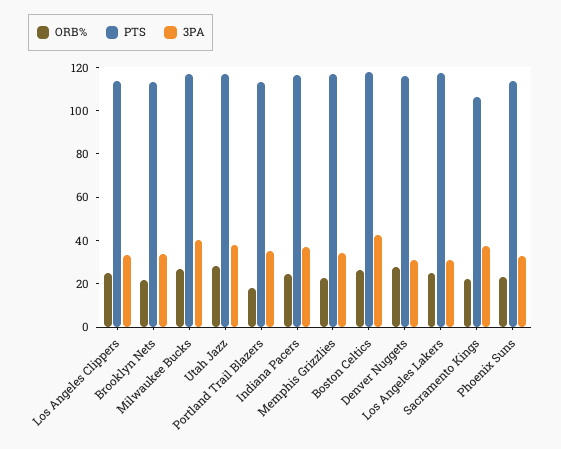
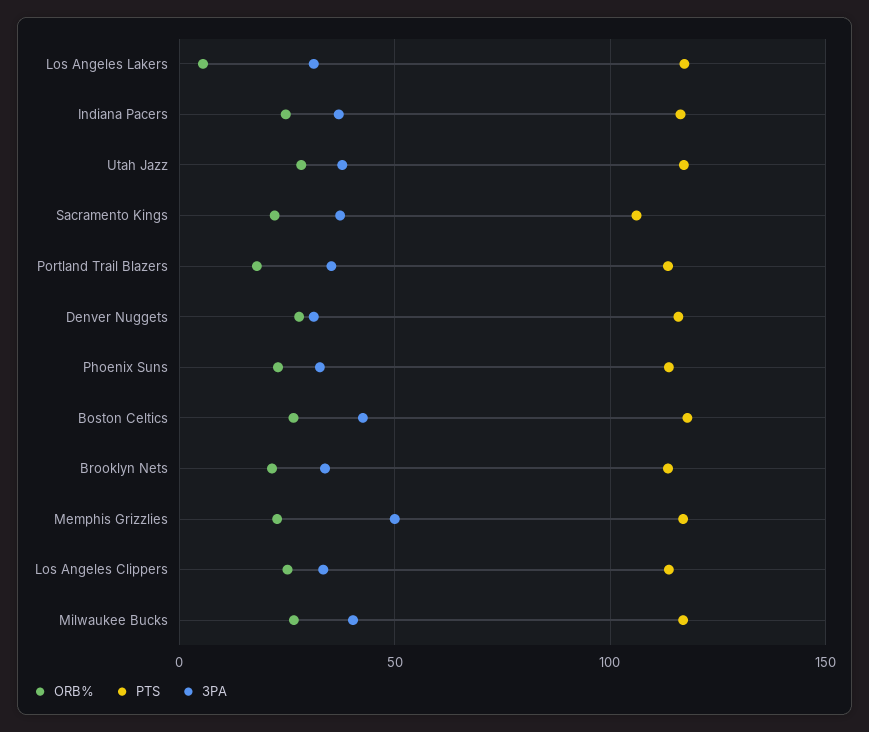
  {
    "ORB%": {
      "Los Angeles Clippers": 25,
      "Brooklyn Nets": 20,
      "Milwaukee Bucks": 25,
      "Utah Jazz": 30,
      "Portland Trail Blazers": 20,
      "Indiana Pacers": 25,
      "Memphis Grizzlies": 25,
      "Boston Celtics": 25,
      "Denver Nuggets": 30,
-     "Los Angeles Lakers": 25,
+     "Los Angeles Lakers": 5,
      "Sacramento Kings": 20,
      "Phoenix Suns": 25
    },
    "PTS": {
      "Los Angeles Clippers": 115,
      "Brooklyn Nets": 115,
      "Milwaukee Bucks": 115,
      "Utah Jazz": 115,
      "Portland Trail Blazers": 115,
      "Indiana Pacers": 115,
      "Memphis Grizzlies": 115,
      "Boston Celtics": 120,
      "Denver Nuggets": 115,
      "Los Angeles Lakers": 115,
      "Sacramento Kings": 105,
      "Phoenix Suns": 115
    },
    "3PA": {
      "Los Angeles Clippers": 35,
      "Brooklyn Nets": 35,
      "Milwaukee Bucks": 40,
      "Utah Jazz": 40,
      "Portland Trail Blazers": 35,
      "Indiana Pacers": 35,
-     "Memphis Grizzlies": 35,
+     "Memphis Grizzlies": 50,
      "Boston Celtics": 45,
      "Denver Nuggets": 30,
      "Los Angeles Lakers": 30,
      "Sacramento Kings": 35,
      "Phoenix Suns": 35
    }
  }

